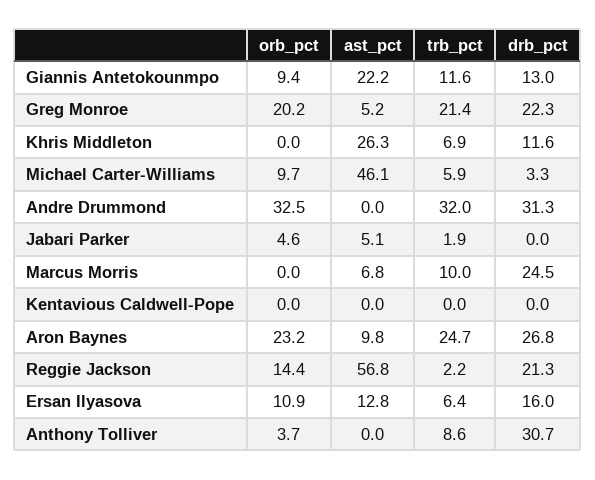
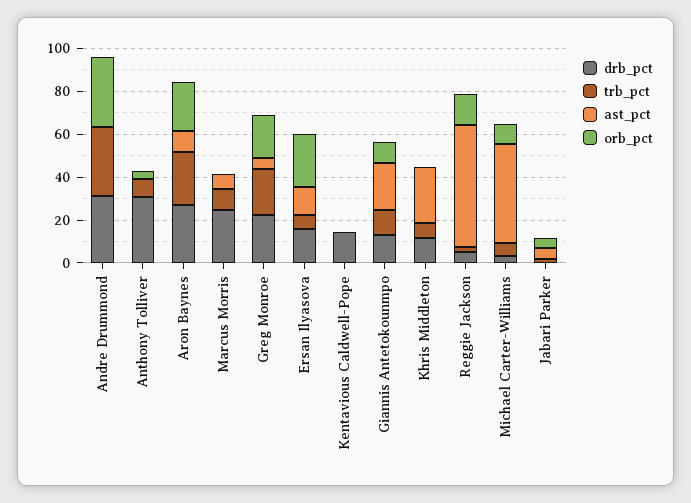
  {
    "orb_pct": {
      "Giannis Antetokounmpo": 9.4,
      "Greg Monroe": 20.2,
      "Khris Middleton": 0,
      "Michael Carter-Williams": 9.7,
      "Andre Drummond": 32.5,
      "Jabari Parker": 4.6,
      "Marcus Morris": 0,
      "Kentavious Caldwell-Pope": 0,
      "Aron Baynes": 23.2,
      "Reggie Jackson": 14.4,
-     "Ersan Ilyasova": 10.9,
+     "Ersan Ilyasova": 25,
      "Anthony Tolliver": 3.7
    },
    "ast_pct": {
      "Giannis Antetokounmpo": 22.2,
      "Greg Monroe": 5.2,
      "Khris Middleton": 26.3,
      "Michael Carter-Williams": 46.1,
      "Andre Drummond": 0,
      "Jabari Parker": 5.1,
      "Marcus Morris": 6.8,
      "Kentavious Caldwell-Pope": 0,
      "Aron Baynes": 9.8,
      "Reggie Jackson": 56.8,
      "Ersan Ilyasova": 12.8,
      "Anthony Tolliver": 0
    },
    "trb_pct": {
      "Giannis Antetokounmpo": 11.6,
      "Greg Monroe": 21.4,
      "Khris Middleton": 6.9,
      "Michael Carter-Williams": 5.9,
      "Andre Drummond": 32,
      "Jabari Parker": 1.9,
      "Marcus Morris": 10,
      "Kentavious Caldwell-Pope": 0,
      "Aron Baynes": 24.7,
      "Reggie Jackson": 2.2,
      "Ersan Ilyasova": 6.4,
      "Anthony Tolliver": 8.6
    },
    "drb_pct": {
      "Giannis Antetokounmpo": 13,
      "Greg Monroe": 22.3,
      "Khris Middleton": 11.6,
      "Michael Carter-Williams": 3.3,
      "Andre Drummond": 31.3,
      "Jabari Parker": 0,
      "Marcus Morris": 24.5,
-     "Kentavious Caldwell-Pope": 0,
+     "Kentavious Caldwell-Pope": 15,
      "Aron Baynes": 26.8,
-     "Reggie Jackson": 21.3,
+     "Reggie Jackson": 5,
      "Ersan Ilyasova": 16,
      "Anthony Tolliver": 30.7
    }
  }

